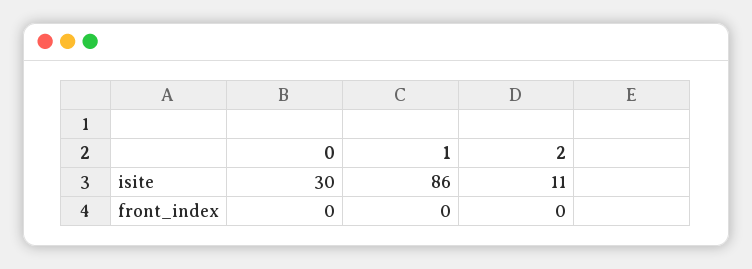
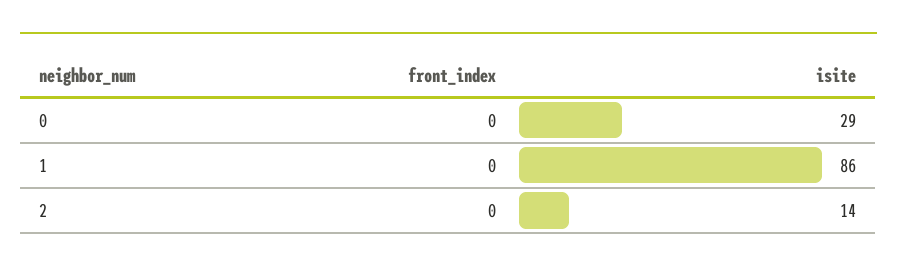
  {
    "0": {
-     "isite": 30,
+     "isite": 29,
      "front_index": 0
    },
    "1": {
      "isite": 86,
      "front_index": 0
    },
    "2": {
-     "isite": 11,
+     "isite": 14,
      "front_index": 0
    }
  }

